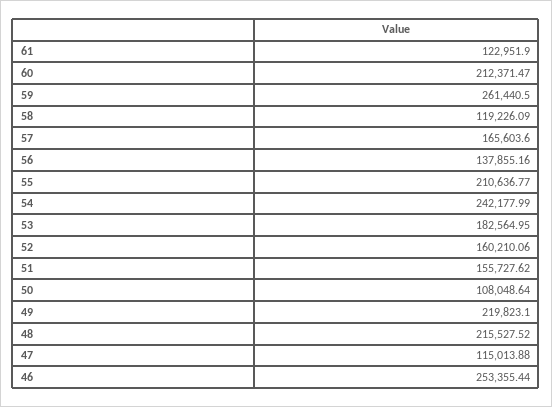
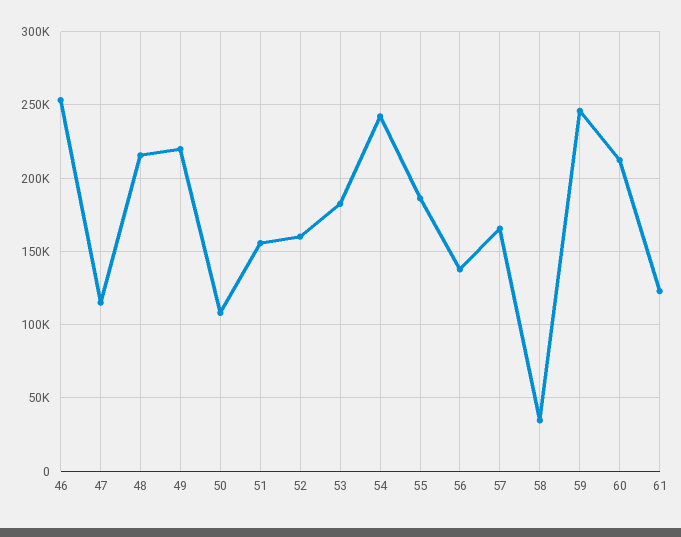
  {
    "61": 122951.9,
    "60": 212371.47,
-   "59": 261440.5,
+   "59": 245000,
-   "58": 119226.09,
+   "58": 35000,
    "57": 165603.6,
    "56": 137855.16,
-   "55": 210636.77,
+   "55": 185000,
    "54": 242177.99,
    "53": 182564.95,
    "52": 160210.06,
    "51": 155727.62,
    "50": 108048.64,
    "49": 219823.1,
    "48": 215527.52,
    "47": 115013.88,
    "46": 253355.44
  }

